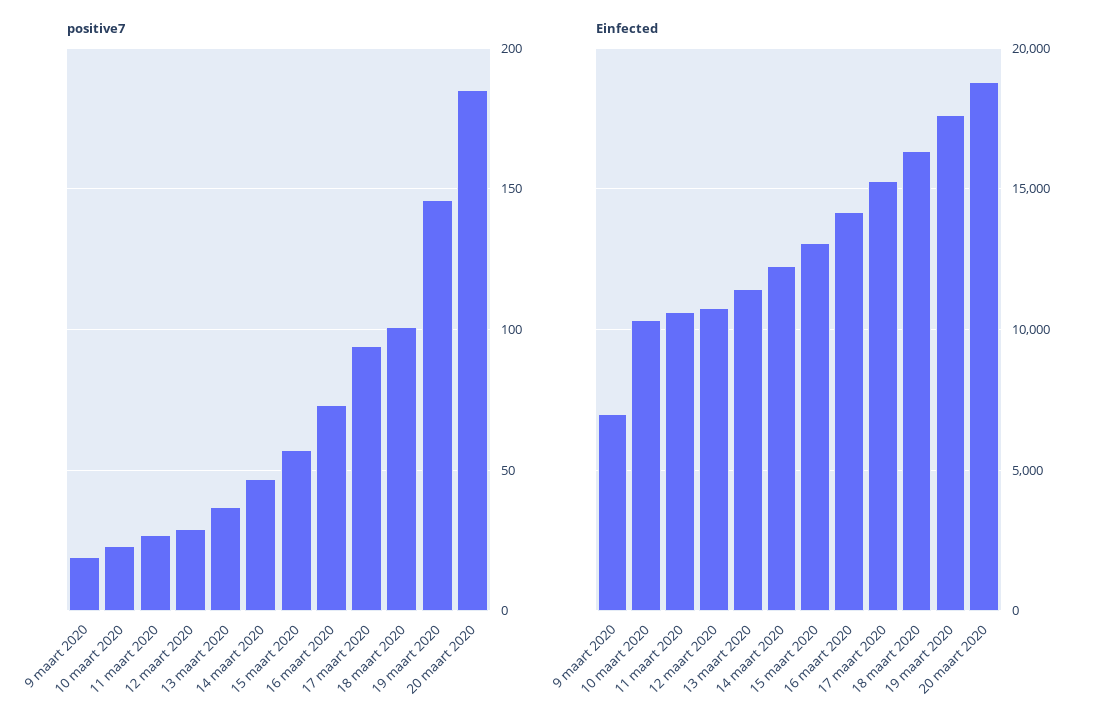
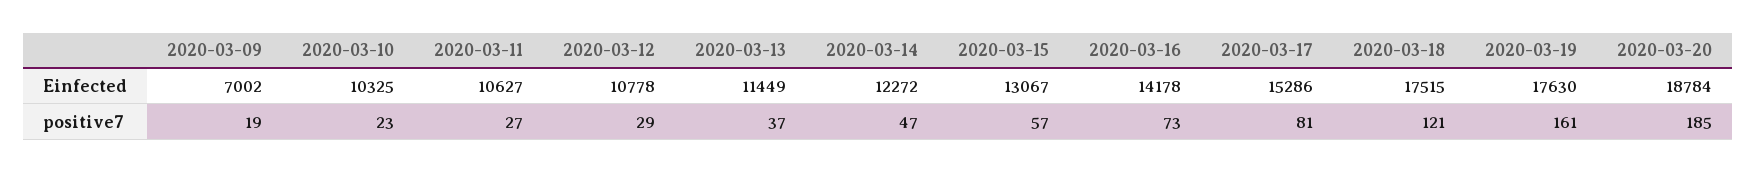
  {
    "positive7": {
      "9 maart 2020": 19,
      "10 maart 2020": 23,
      "11 maart 2020": 27,
      "12 maart 2020": 29,
      "13 maart 2020": 37,
      "14 maart 2020": 47,
      "15 maart 2020": 57,
      "16 maart 2020": 73,
-     "17 maart 2020": 95,
+     "17 maart 2020": 81,
-     "18 maart 2020": 100,
+     "18 maart 2020": 121,
-     "19 maart 2020": 145,
+     "19 maart 2020": 161,
      "20 maart 2020": 185
    },
    "Einfected": {
      "9 maart 2020": 7002,
      "10 maart 2020": 10325,
      "11 maart 2020": 10627,
      "12 maart 2020": 10778,
      "13 maart 2020": 11449,
      "14 maart 2020": 12272,
      "15 maart 2020": 13067,
      "16 maart 2020": 14178,
      "17 maart 2020": 15286,
-     "18 maart 2020": 16500,
+     "18 maart 2020": 17515,
      "19 maart 2020": 17630,
      "20 maart 2020": 18784
    }
  }

